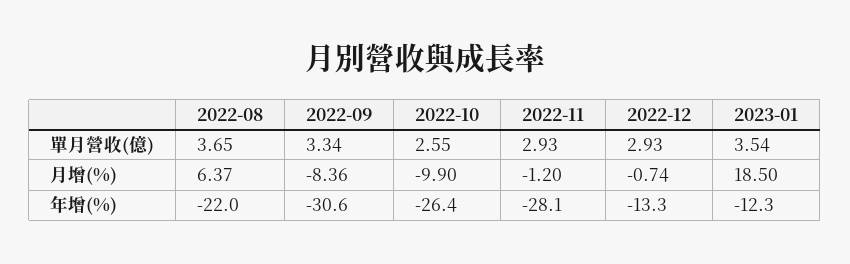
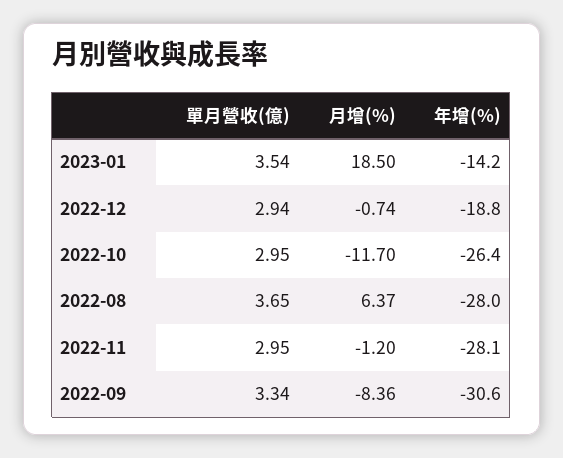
  {
    "2022-08": {
      "單月營收(億)": 3.65,
      "月增(%)": 6.37,
-     "年增(%)": -22
+     "年增(%)": -28
    },
    "2022-09": {
      "單月營收(億)": 3.34,
      "月增(%)": -8.36,
      "年增(%)": -30.6
    },
    "2022-10": {
-     "單月營收(億)": 2.55,
+     "單月營收(億)": 2.95,
-     "月增(%)": -9.9,
+     "月增(%)": -11.7,
      "年增(%)": -26.4
    },
    "2022-11": {
-     "單月營收(億)": 2.93,
+     "單月營收(億)": 2.95,
      "月增(%)": -1.2,
      "年增(%)": -28.1
    },
    "2022-12": {
-     "單月營收(億)": 2.93,
+     "單月營收(億)": 2.94,
      "月增(%)": -0.74,
-     "年增(%)": -13.3
+     "年增(%)": -18.8
    },
    "2023-01": {
      "單月營收(億)": 3.54,
      "月增(%)": 18.5,
-     "年增(%)": -12.3
+     "年增(%)": -14.2
    }
  }

